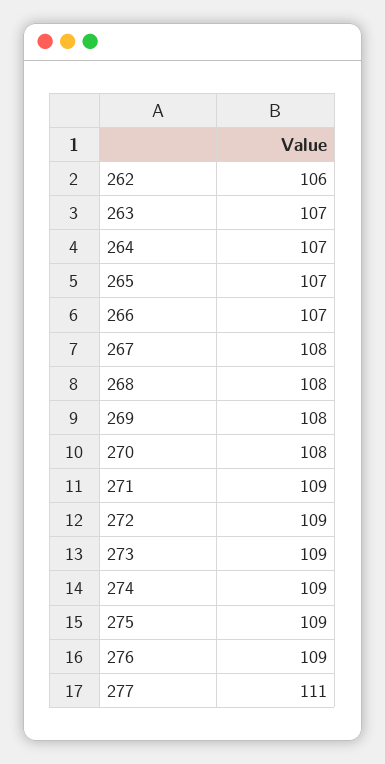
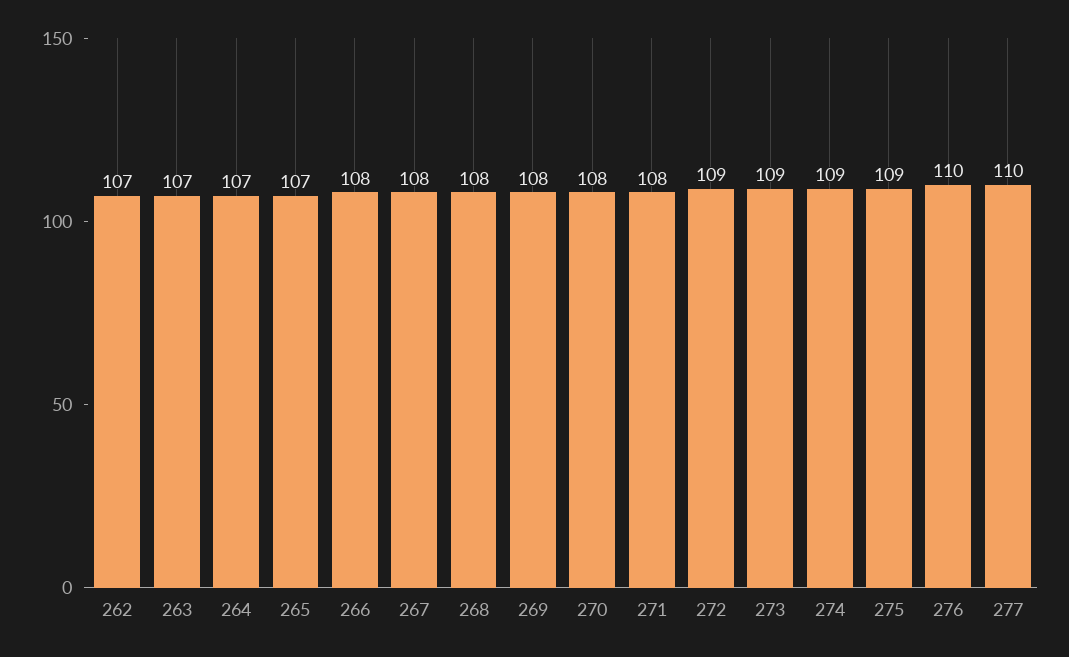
  {
-   "262": 106,
+   "262": 107,
    "263": 107,
    "264": 107,
    "265": 107,
-   "266": 107,
+   "266": 108,
    "267": 108,
    "268": 108,
    "269": 108,
    "270": 108,
-   "271": 109,
+   "271": 108,
    "272": 109,
    "273": 109,
    "274": 109,
    "275": 109,
-   "276": 109,
+   "276": 110,
-   "277": 111
+   "277": 110
  }

